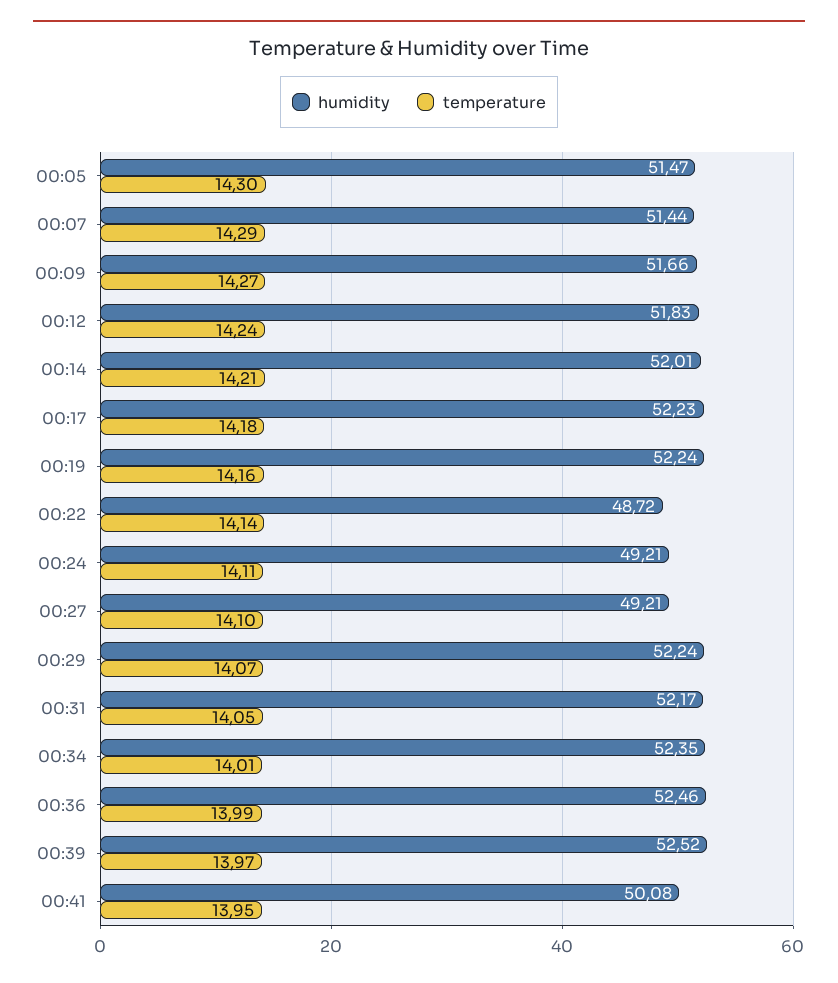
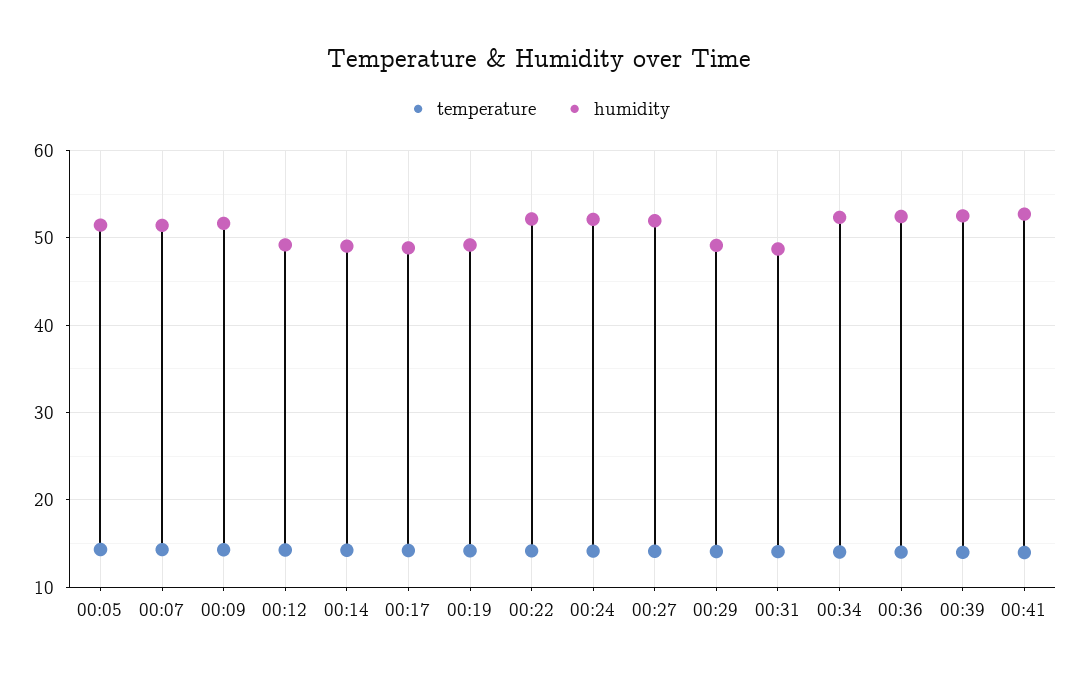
  {
    "humidity": {
      "00:05": 51.47,
      "00:07": 51.44,
      "00:09": 51.66,
-     "00:12": 51.83,
+     "00:12": 49,
-     "00:14": 52.01,
+     "00:14": 49,
-     "00:17": 52.23,
+     "00:17": 49,
-     "00:19": 52.24,
+     "00:19": 49,
-     "00:22": 48.72,
+     "00:22": 52,
-     "00:24": 49.21,
+     "00:24": 52,
-     "00:27": 49.21,
+     "00:27": 52,
-     "00:29": 52.24,
+     "00:29": 49,
-     "00:31": 52.17,
+     "00:31": 49,
      "00:34": 52.35,
      "00:36": 52.46,
      "00:39": 52.52,
-     "00:41": 50.08
+     "00:41": 53
    },
    "temperature": {
      "00:05": 14.3,
      "00:07": 14.29,
      "00:09": 14.27,
      "00:12": 14.24,
      "00:14": 14.21,
      "00:17": 14.18,
      "00:19": 14.16,
      "00:22": 14.14,
      "00:24": 14.11,
      "00:27": 14.1,
      "00:29": 14.07,
      "00:31": 14.05,
      "00:34": 14.01,
      "00:36": 13.99,
      "00:39": 13.97,
      "00:41": 13.95
    }
  }

